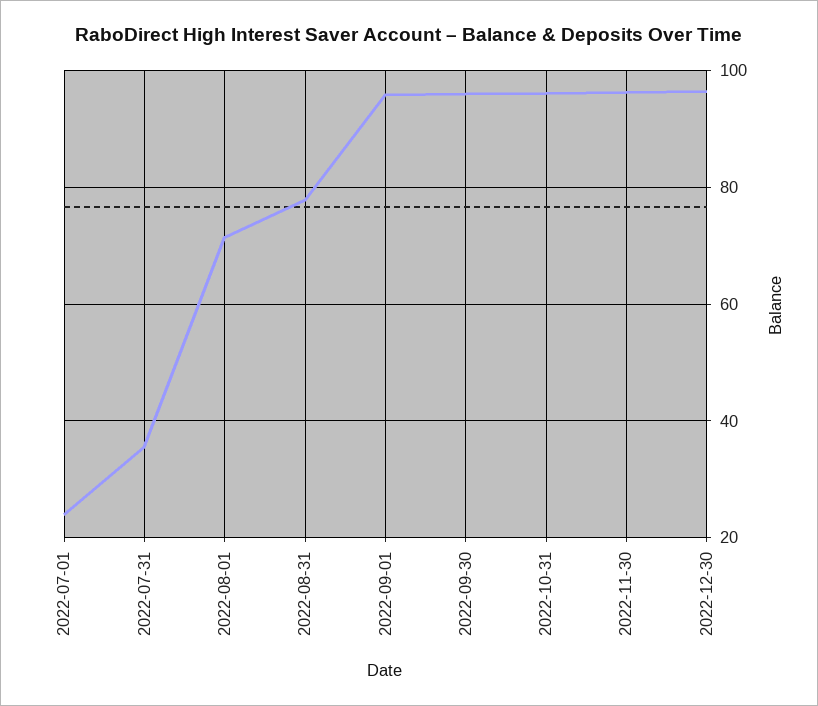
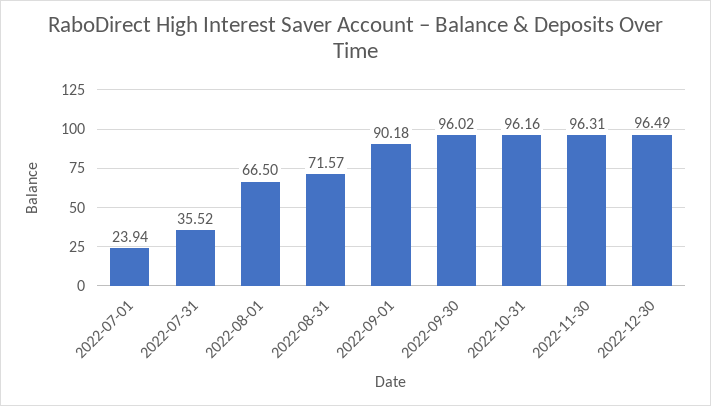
  {
    "2022-07-01": 23.94,
    "2022-07-31": 35.52,
-   "2022-08-01": 72,
+   "2022-08-01": 66.5,
-   "2022-08-31": 78,
+   "2022-08-31": 71.57,
-   "2022-09-01": 96,
+   "2022-09-01": 90.18,
    "2022-09-30": 96.02,
    "2022-10-31": 96.16,
    "2022-11-30": 96.31,
    "2022-12-30": 96.49
  }

